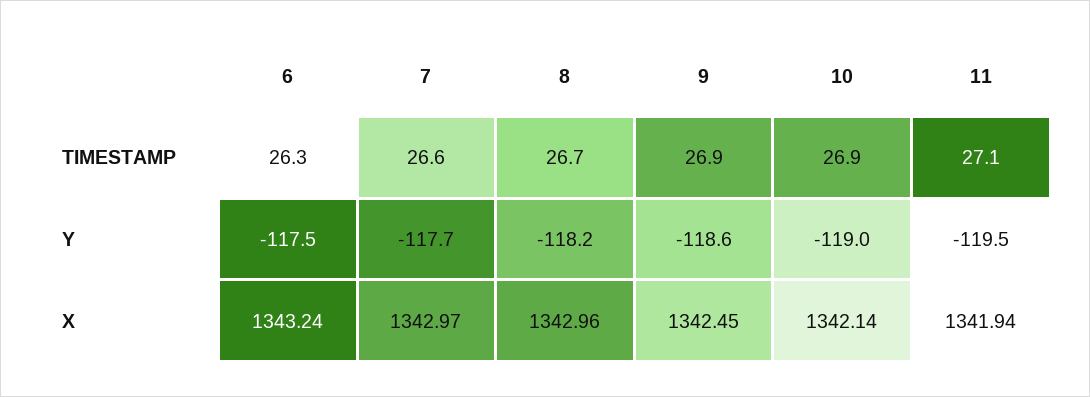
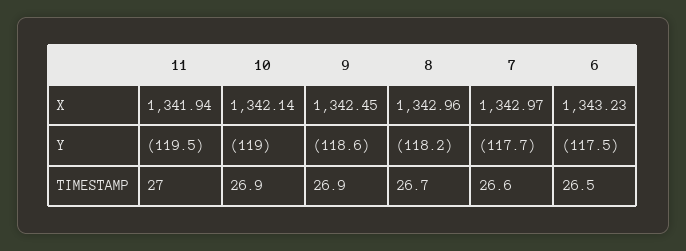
  {
    "6": {
-     "TIMESTAMP": 26.3,
+     "TIMESTAMP": 26.5,
      "Y": -117.5,
-     "X": 1343.24
+     "X": 1343.23
    },
    "7": {
      "TIMESTAMP": 26.6,
      "Y": -117.7,
      "X": 1342.97
    },
    "8": {
      "TIMESTAMP": 26.7,
      "Y": -118.2,
      "X": 1342.96
    },
    "9": {
      "TIMESTAMP": 26.9,
      "Y": -118.6,
      "X": 1342.45
    },
    "10": {
      "TIMESTAMP": 26.9,
      "Y": -119,
      "X": 1342.14
    },
    "11": {
-     "TIMESTAMP": 27.1,
+     "TIMESTAMP": 27,
      "Y": -119.5,
      "X": 1341.94
    }
  }

